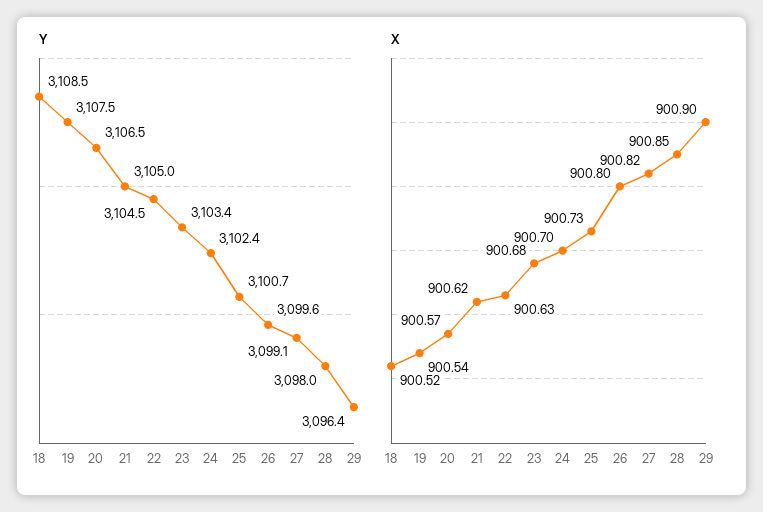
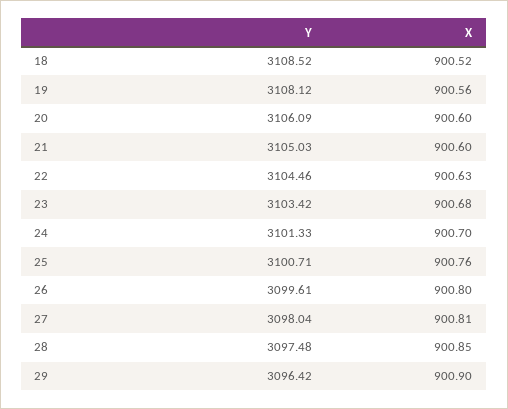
  {
    "Y": {
      "18": 3108.52,
-     "19": 3107.5,
+     "19": 3108.12,
-     "20": 3106.5,
+     "20": 3106.09,
      "21": 3105.03,
      "22": 3104.46,
      "23": 3103.42,
-     "24": 3102.4,
+     "24": 3101.33,
      "25": 3100.71,
      "26": 3099.61,
-     "27": 3099.1,
+     "27": 3098.04,
-     "28": 3098,
+     "28": 3097.48,
      "29": 3096.42
    },
    "X": {
      "18": 900.52,
-     "19": 900.54,
+     "19": 900.56,
-     "20": 900.57,
+     "20": 900.6,
-     "21": 900.62,
+     "21": 900.6,
      "22": 900.63,
      "23": 900.68,
      "24": 900.7,
-     "25": 900.73,
+     "25": 900.76,
      "26": 900.8,
-     "27": 900.82,
+     "27": 900.81,
      "28": 900.85,
      "29": 900.9
    }
  }

